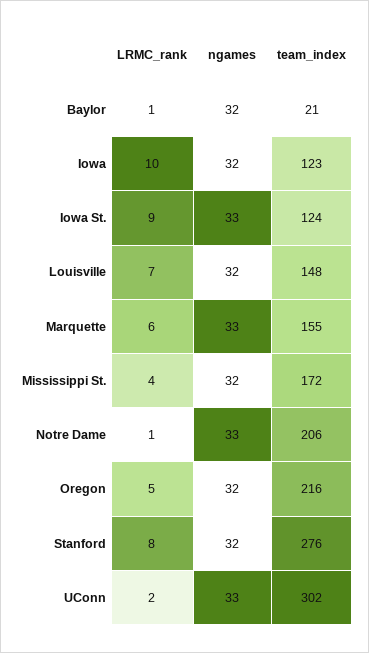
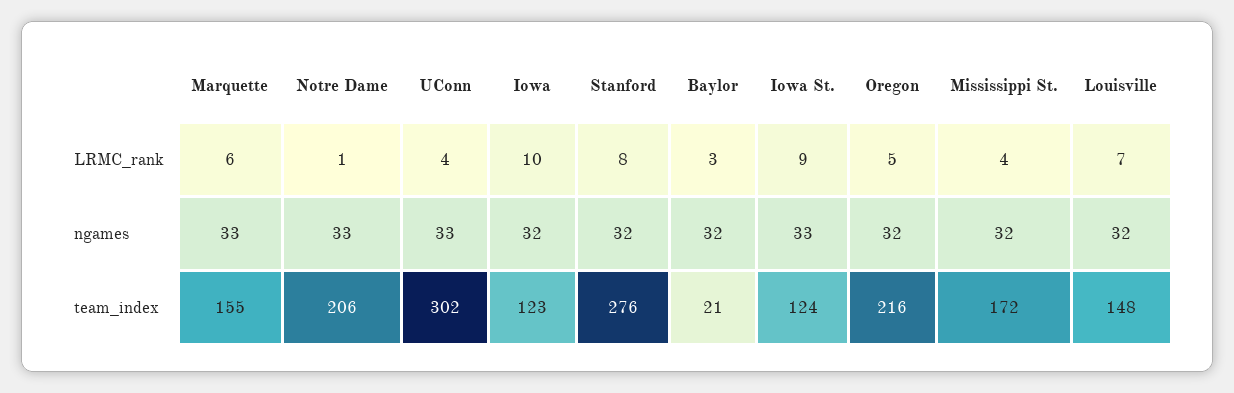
  {
    "LRMC_rank": {
-     "Baylor": 1,
+     "Baylor": 3,
      "Iowa": 10,
      "Iowa St.": 9,
      "Louisville": 7,
      "Marquette": 6,
      "Mississippi St.": 4,
      "Notre Dame": 1,
      "Oregon": 5,
      "Stanford": 8,
-     "UConn": 2
+     "UConn": 4
    },
    "ngames": {
      "Baylor": 32,
      "Iowa": 32,
      "Iowa St.": 33,
      "Louisville": 32,
      "Marquette": 33,
      "Mississippi St.": 32,
      "Notre Dame": 33,
      "Oregon": 32,
      "Stanford": 32,
      "UConn": 33
    },
    "team_index": {
      "Baylor": 21,
      "Iowa": 123,
      "Iowa St.": 124,
      "Louisville": 148,
      "Marquette": 155,
      "Mississippi St.": 172,
      "Notre Dame": 206,
      "Oregon": 216,
      "Stanford": 276,
      "UConn": 302
    }
  }

